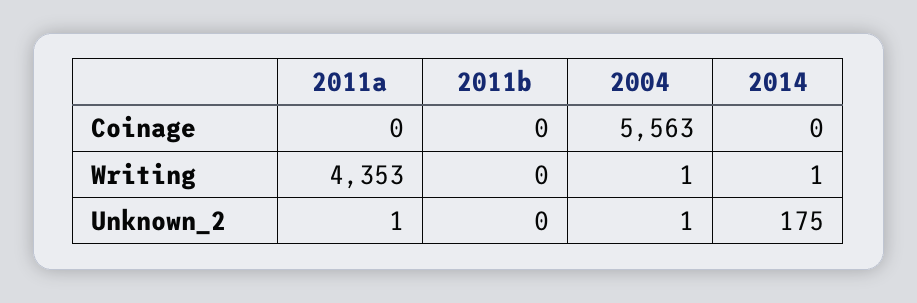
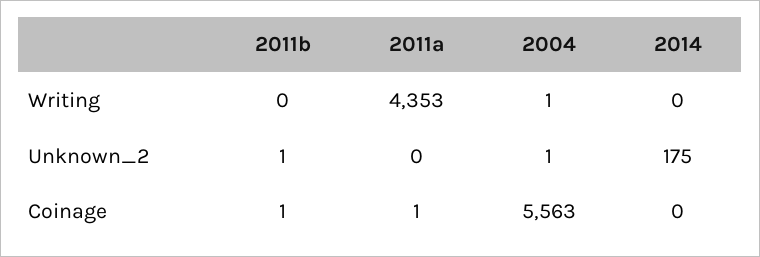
  {
    "2011a": {
-     "Coinage": 0,
+     "Coinage": 1,
      "Writing": 4353,
-     "Unknown_2": 1
+     "Unknown_2": 0
    },
    "2011b": {
-     "Coinage": 0,
+     "Coinage": 1,
      "Writing": 0,
-     "Unknown_2": 0
+     "Unknown_2": 1
    },
    "2004": {
      "Coinage": 5563,
      "Writing": 1,
      "Unknown_2": 1
    },
    "2014": {
      "Coinage": 0,
-     "Writing": 1,
+     "Writing": 0,
      "Unknown_2": 175
    }
  }

